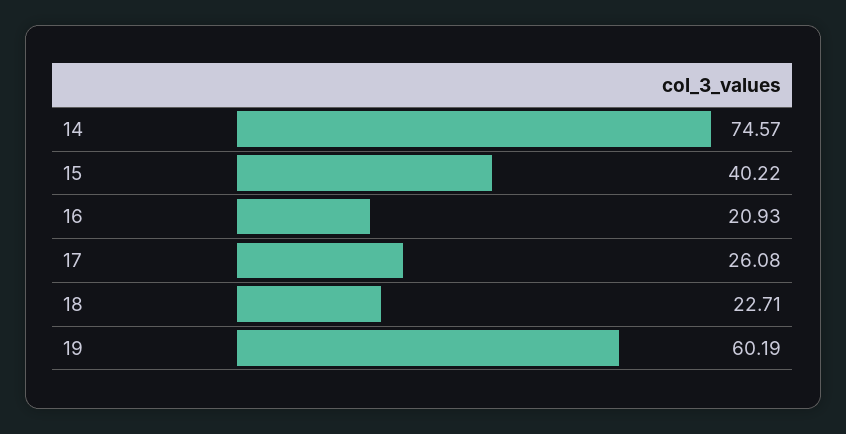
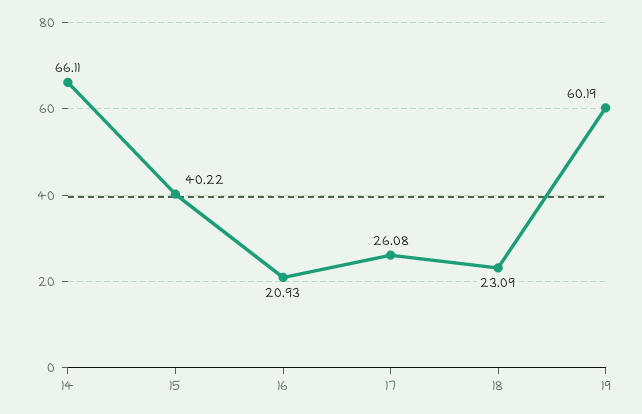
  {
-   "14": 74.57,
+   "14": 66.11,
    "15": 40.22,
    "16": 20.93,
    "17": 26.08,
-   "18": 22.71,
+   "18": 23.09,
    "19": 60.19
  }

